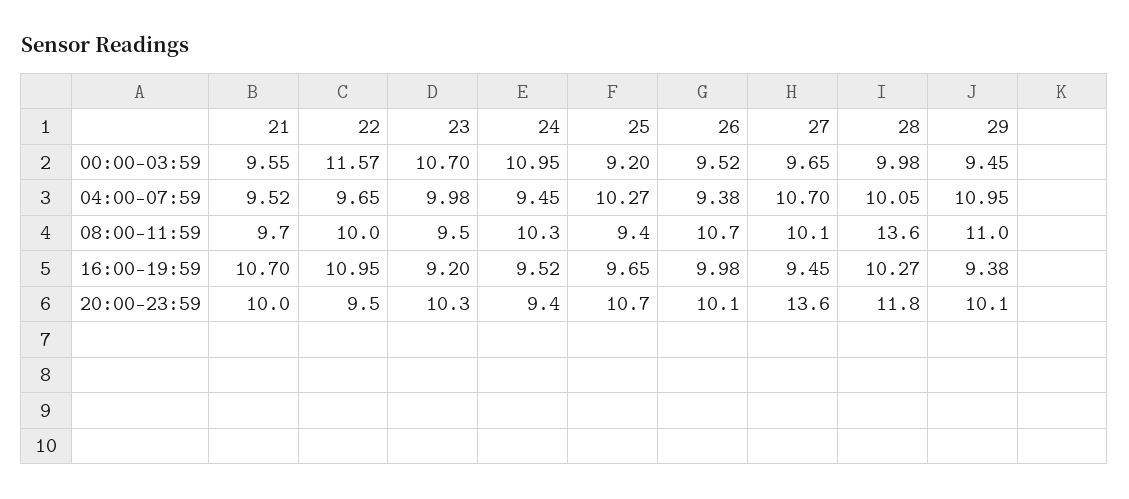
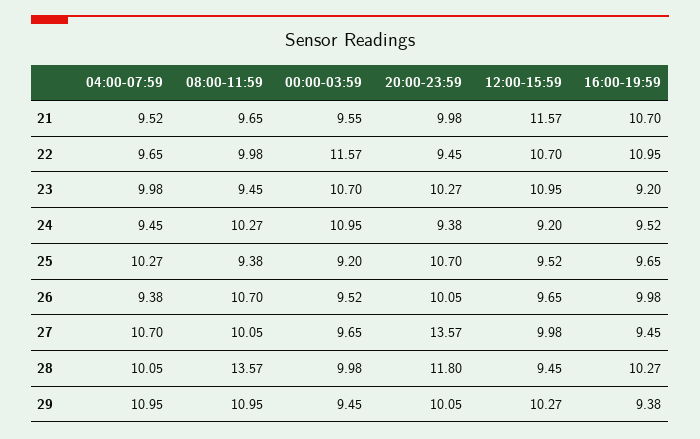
  {
    "21": {
      "00:00-03:59": 9.55,
      "04:00-07:59": 9.52,
      "08:00-11:59": 9.65,
      "16:00-19:59": 10.7,
-     "20:00-23:59": 9.98
+     "20:00-23:59": 9.98,
+     "12:00-15:59": 11.57
    },
    "22": {
      "00:00-03:59": 11.57,
      "04:00-07:59": 9.65,
      "08:00-11:59": 9.98,
      "16:00-19:59": 10.95,
-     "20:00-23:59": 9.45
+     "20:00-23:59": 9.45,
+     "12:00-15:59": 10.7
    },
    "23": {
      "00:00-03:59": 10.7,
      "04:00-07:59": 9.98,
      "08:00-11:59": 9.45,
      "16:00-19:59": 9.2,
-     "20:00-23:59": 10.27
+     "20:00-23:59": 10.27,
+     "12:00-15:59": 10.95
    },
    "24": {
      "00:00-03:59": 10.95,
      "04:00-07:59": 9.45,
      "08:00-11:59": 10.27,
      "16:00-19:59": 9.52,
-     "20:00-23:59": 9.38
+     "20:00-23:59": 9.38,
+     "12:00-15:59": 9.2
    },
    "25": {
      "00:00-03:59": 9.2,
      "04:00-07:59": 10.27,
      "08:00-11:59": 9.38,
      "16:00-19:59": 9.65,
-     "20:00-23:59": 10.7
+     "20:00-23:59": 10.7,
+     "12:00-15:59": 9.52
    },
    "26": {
      "00:00-03:59": 9.52,
      "04:00-07:59": 9.38,
      "08:00-11:59": 10.7,
      "16:00-19:59": 9.98,
-     "20:00-23:59": 10.05
+     "20:00-23:59": 10.05,
+     "12:00-15:59": 9.65
    },
    "27": {
      "00:00-03:59": 9.65,
      "04:00-07:59": 10.7,
      "08:00-11:59": 10.05,
      "16:00-19:59": 9.45,
-     "20:00-23:59": 13.57
+     "20:00-23:59": 13.57,
+     "12:00-15:59": 9.98
    },
    "28": {
      "00:00-03:59": 9.98,
      "04:00-07:59": 10.05,
      "08:00-11:59": 13.57,
      "16:00-19:59": 10.27,
-     "20:00-23:59": 11.8
+     "20:00-23:59": 11.8,
+     "12:00-15:59": 9.45
    },
    "29": {
      "00:00-03:59": 9.45,
      "04:00-07:59": 10.95,
      "08:00-11:59": 10.95,
      "16:00-19:59": 9.38,
-     "20:00-23:59": 10.05
+     "20:00-23:59": 10.05,
+     "12:00-15:59": 10.27
    }
  }

